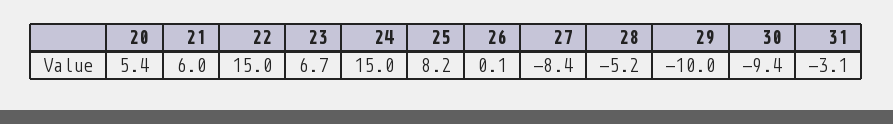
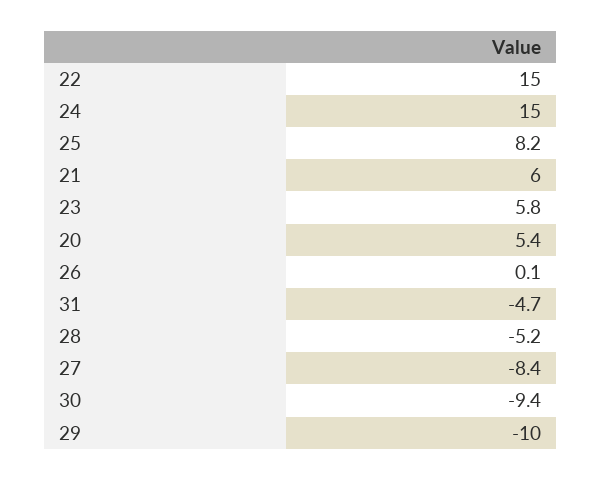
  {
    "20": 5.4,
    "21": 6,
    "22": 15,
-   "23": 6.7,
+   "23": 5.8,
    "24": 15,
    "25": 8.2,
    "26": 0.1,
    "27": -8.4,
    "28": -5.2,
    "29": -10,
    "30": -9.4,
-   "31": -3.1
+   "31": -4.7
  }

